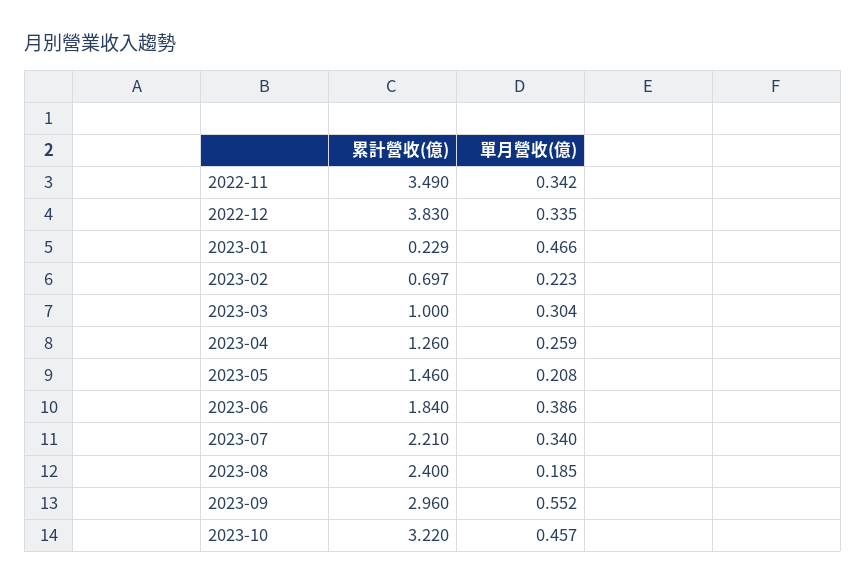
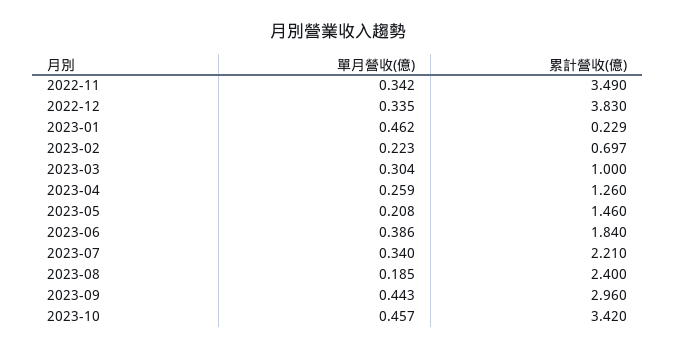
  {
    "累計營收(億)": {
      "2022-11": 3.49,
      "2022-12": 3.83,
      "2023-01": 0.229,
      "2023-02": 0.697,
      "2023-03": 1,
      "2023-04": 1.26,
      "2023-05": 1.46,
      "2023-06": 1.84,
      "2023-07": 2.21,
      "2023-08": 2.4,
      "2023-09": 2.96,
-     "2023-10": 3.22
+     "2023-10": 3.42
    },
    "單月營收(億)": {
      "2022-11": 0.342,
      "2022-12": 0.335,
-     "2023-01": 0.466,
+     "2023-01": 0.462,
      "2023-02": 0.223,
      "2023-03": 0.304,
      "2023-04": 0.259,
      "2023-05": 0.208,
      "2023-06": 0.386,
      "2023-07": 0.34,
      "2023-08": 0.185,
-     "2023-09": 0.552,
+     "2023-09": 0.443,
      "2023-10": 0.457
    }
  }

